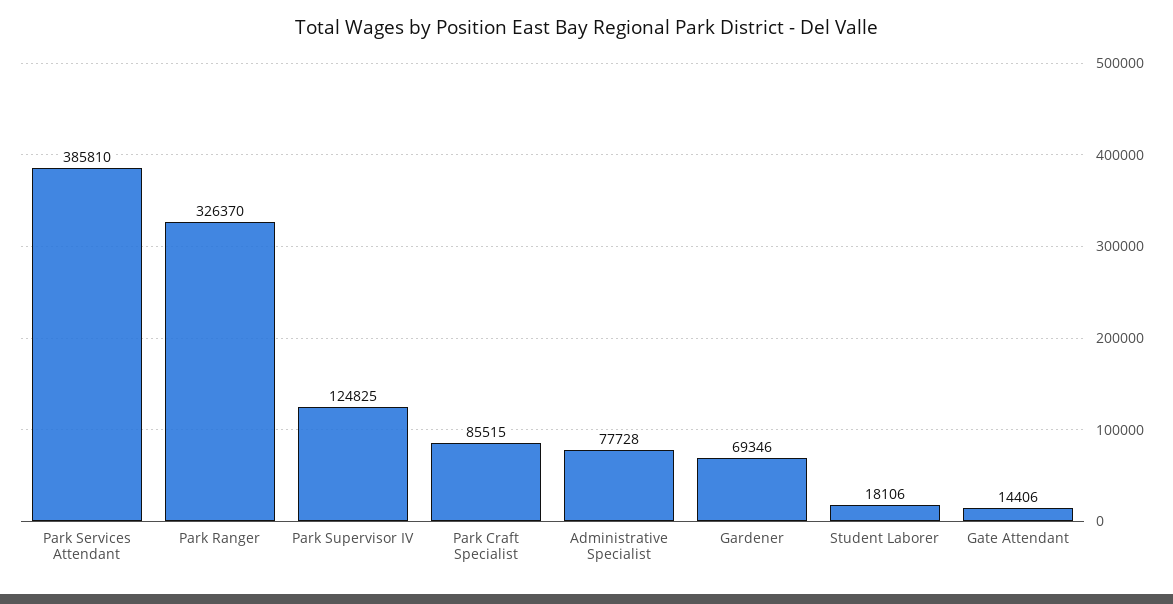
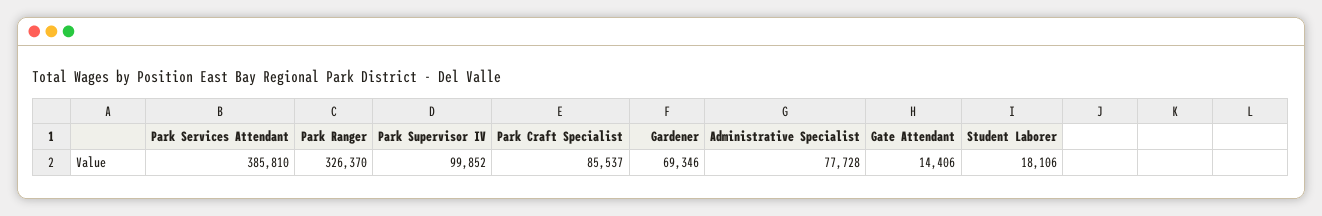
  {
    "Park Services Attendant": 385810,
    "Park Ranger": 326370,
-   "Park Supervisor IV": 124825,
+   "Park Supervisor IV": 99852,
-   "Park Craft Specialist": 85515,
+   "Park Craft Specialist": 85537,
    "Administrative Specialist": 77728,
    "Gardener": 69346,
    "Student Laborer": 18106,
    "Gate Attendant": 14406
  }

